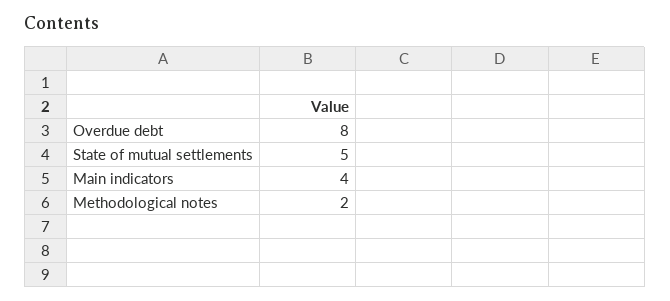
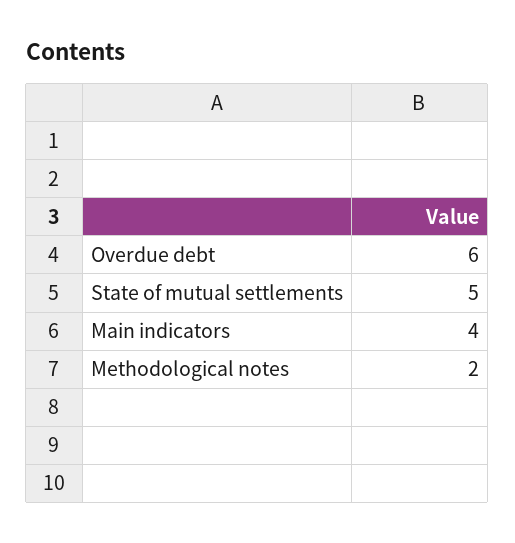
  {
-   "Overdue debt": 8,
+   "Overdue debt": 6,
    "State of mutual settlements": 5,
    "Main indicators": 4,
    "Methodological notes": 2
  }

